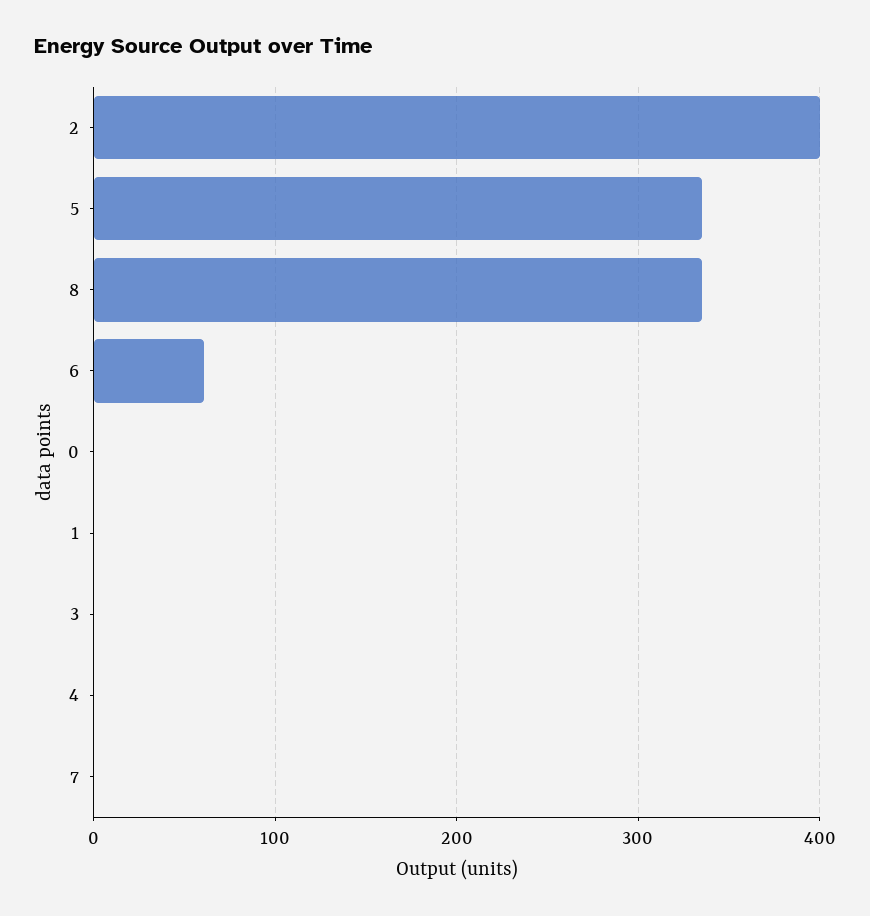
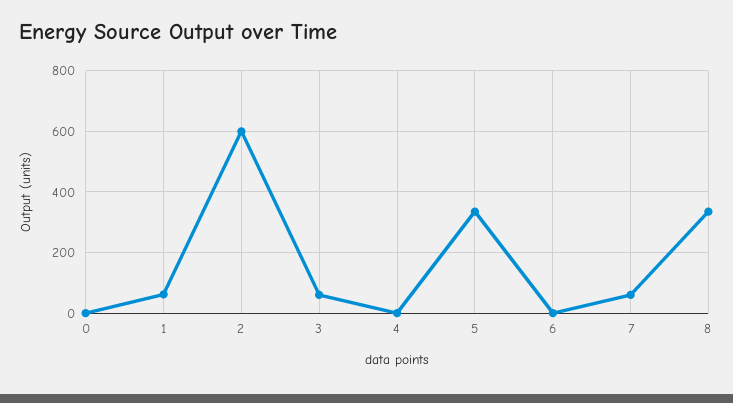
  {
-   "2": 400,
+   "2": 600,
    "5": 340,
    "8": 340,
-   "6": 60,
+   "6": 0,
    "0": 0,
-   "1": 0,
+   "1": 60,
-   "3": 0,
+   "3": 60,
    "4": 0,
-   "7": 0
+   "7": 60
  }

